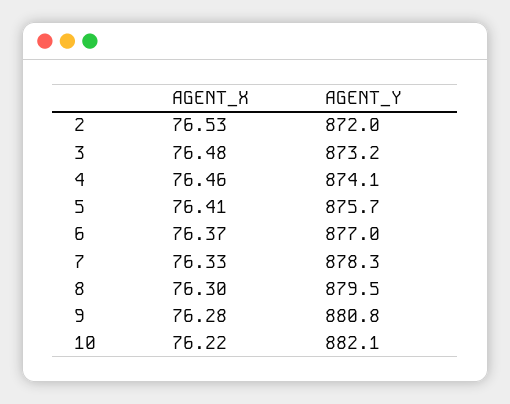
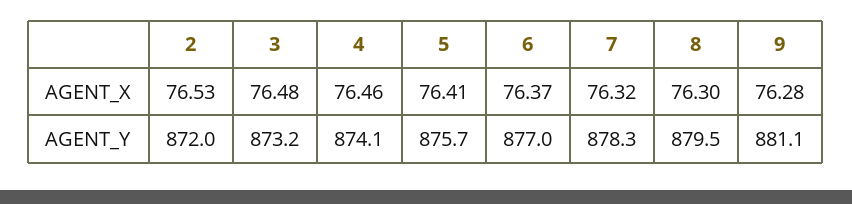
  {
    "AGENT_X": {
      "2": 76.53,
      "3": 76.48,
      "4": 76.46,
      "5": 76.41,
      "6": 76.37,
-     "7": 76.33,
+     "7": 76.32,
      "8": 76.3,
-     "9": 76.28,
+     "9": 76.28
-     "10": 76.22
    },
    "AGENT_Y": {
      "2": 872,
      "3": 873.2,
      "4": 874.1,
      "5": 875.7,
      "6": 877,
      "7": 878.3,
      "8": 879.5,
-     "9": 880.8,
+     "9": 881.1
-     "10": 882.1
    }
  }

